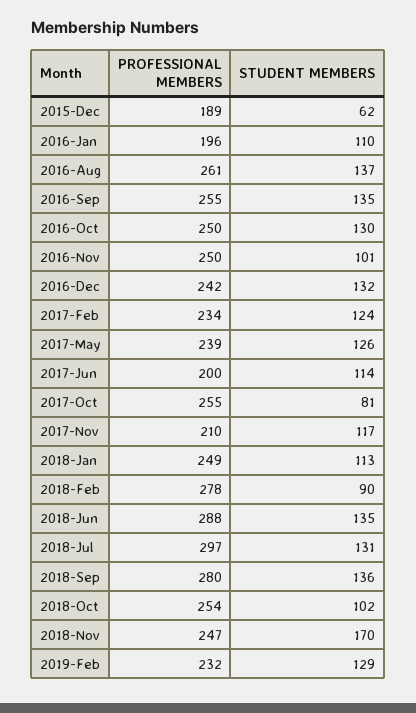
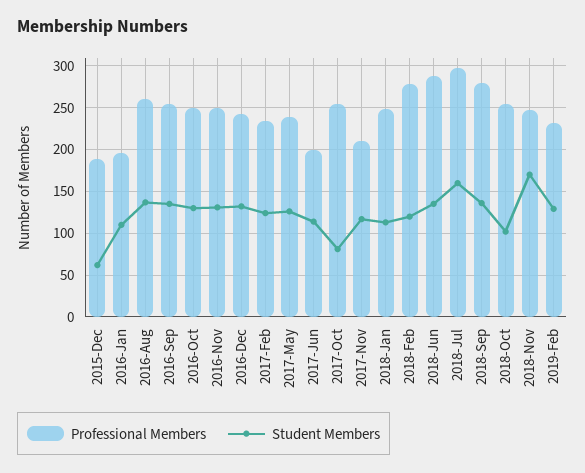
  {
    "PROFESSIONAL MEMBERS": {
      "2015-Dec": 189,
      "2016-Jan": 196,
      "2016-Aug": 261,
      "2016-Sep": 255,
      "2016-Oct": 250,
      "2016-Nov": 250,
      "2016-Dec": 242,
      "2017-Feb": 234,
      "2017-May": 239,
      "2017-Jun": 200,
      "2017-Oct": 255,
      "2017-Nov": 210,
      "2018-Jan": 249,
      "2018-Feb": 278,
      "2018-Jun": 288,
      "2018-Jul": 297,
      "2018-Sep": 280,
      "2018-Oct": 254,
      "2018-Nov": 247,
      "2019-Feb": 232
    },
    "STUDENT MEMBERS": {
      "2015-Dec": 62,
      "2016-Jan": 110,
      "2016-Aug": 137,
      "2016-Sep": 135,
      "2016-Oct": 130,
-     "2016-Nov": 101,
+     "2016-Nov": 130,
      "2016-Dec": 132,
      "2017-Feb": 124,
      "2017-May": 126,
      "2017-Jun": 114,
      "2017-Oct": 81,
      "2017-Nov": 117,
      "2018-Jan": 113,
-     "2018-Feb": 90,
+     "2018-Feb": 120,
      "2018-Jun": 135,
-     "2018-Jul": 131,
+     "2018-Jul": 160,
      "2018-Sep": 136,
      "2018-Oct": 102,
      "2018-Nov": 170,
      "2019-Feb": 129
    }
  }

